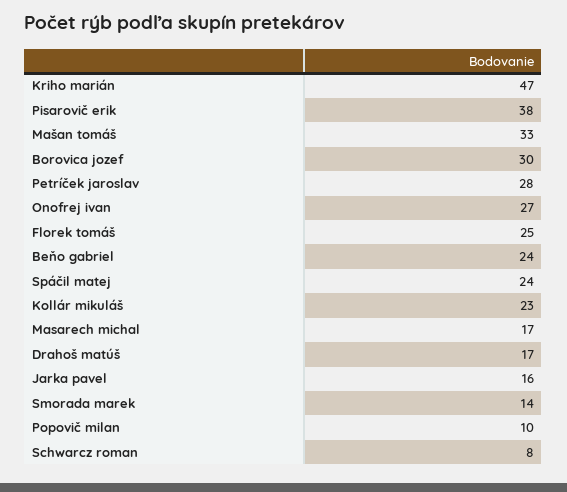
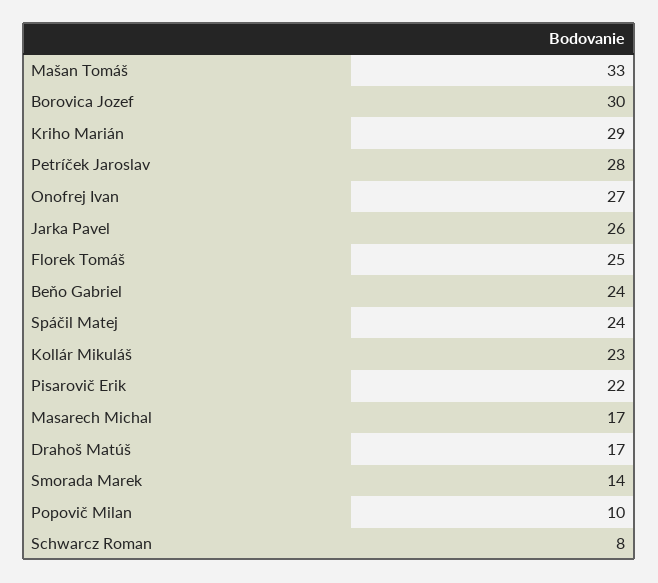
  {
-   "Kriho marián": 47,
+   "Kriho marián": 29,
-   "Pisarovič erik": 38,
+   "Pisarovič erik": 22,
    "Mašan tomáš": 33,
    "Borovica jozef": 30,
    "Petríček jaroslav": 28,
    "Onofrej ivan": 27,
    "Florek tomáš": 25,
    "Beňo gabriel": 24,
    "Spáčil matej": 24,
    "Kollár mikuláš": 23,
    "Masarech michal": 17,
    "Drahoš matúš": 17,
-   "Jarka pavel": 16,
+   "Jarka pavel": 26,
    "Smorada marek": 14,
    "Popovič milan": 10,
    "Schwarcz roman": 8
  }

